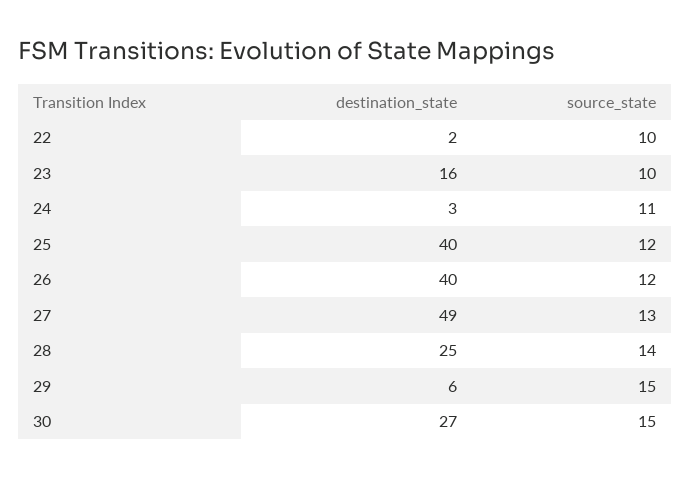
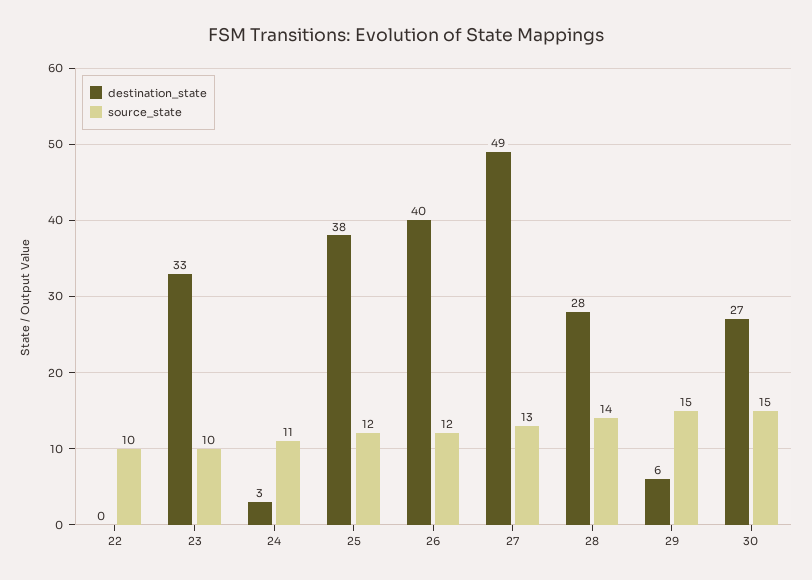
  {
    "destination_state": {
-     "22": 2,
+     "22": 0,
-     "23": 16,
+     "23": 33,
      "24": 3,
-     "25": 40,
+     "25": 38,
      "26": 40,
      "27": 49,
-     "28": 25,
+     "28": 28,
      "29": 6,
      "30": 27
    },
    "source_state": {
      "22": 10,
      "23": 10,
      "24": 11,
      "25": 12,
      "26": 12,
      "27": 13,
      "28": 14,
      "29": 15,
      "30": 15
    }
  }

